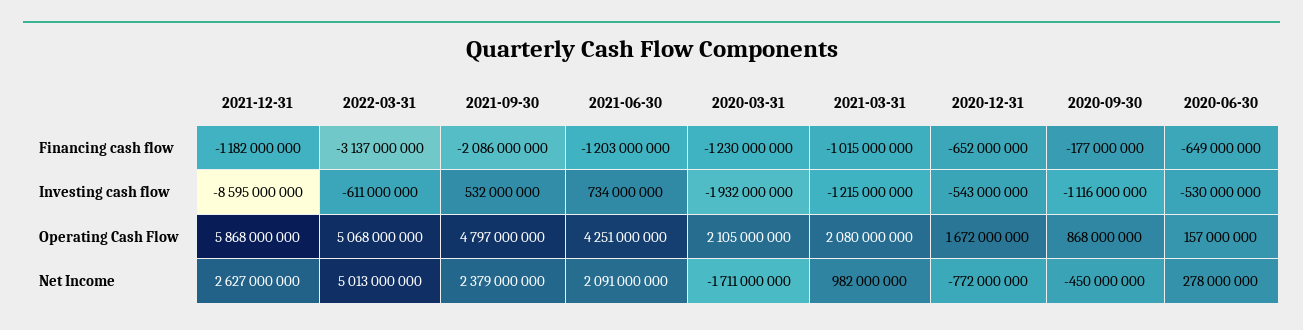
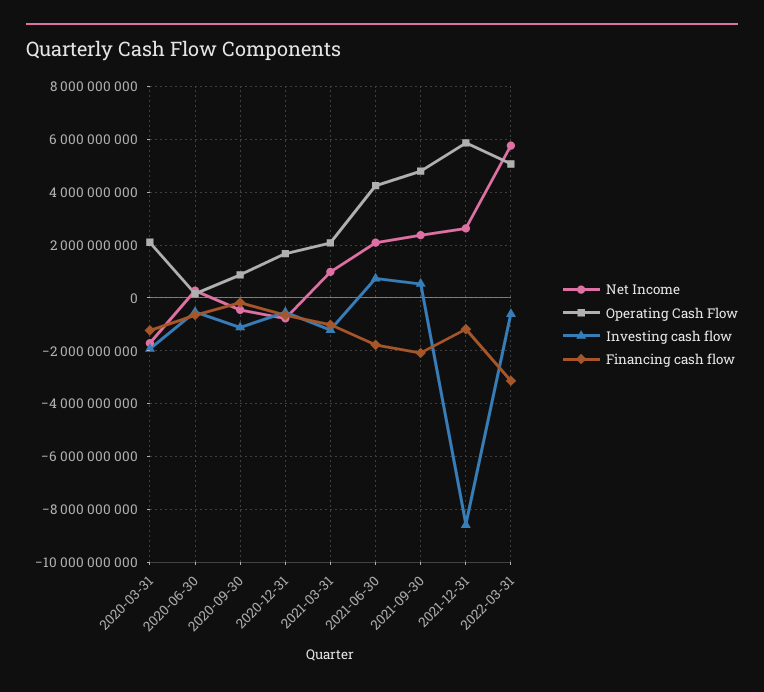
  {
    "Financing cash flow": {
      "2021-12-31": -1182000000,
      "2022-03-31": -3137000000,
      "2021-09-30": -2086000000,
-     "2021-06-30": -1203000000,
+     "2021-06-30": -1750000000,
      "2020-03-31": -1230000000,
      "2021-03-31": -1015000000,
      "2020-12-31": -652000000,
      "2020-09-30": -177000000,
      "2020-06-30": -649000000
    },
    "Investing cash flow": {
      "2021-12-31": -8595000000,
      "2022-03-31": -611000000,
      "2021-09-30": 532000000,
      "2021-06-30": 734000000,
      "2020-03-31": -1932000000,
      "2021-03-31": -1215000000,
      "2020-12-31": -543000000,
      "2020-09-30": -1116000000,
      "2020-06-30": -530000000
    },
    "Operating Cash Flow": {
      "2021-12-31": 5868000000,
      "2022-03-31": 5068000000,
      "2021-09-30": 4797000000,
      "2021-06-30": 4251000000,
      "2020-03-31": 2105000000,
      "2021-03-31": 2080000000,
      "2020-12-31": 1672000000,
      "2020-09-30": 868000000,
      "2020-06-30": 157000000
    },
    "Net Income": {
      "2021-12-31": 2627000000,
-     "2022-03-31": 5013000000,
+     "2022-03-31": 5750000000,
      "2021-09-30": 2379000000,
      "2021-06-30": 2091000000,
      "2020-03-31": -1711000000,
      "2021-03-31": 982000000,
      "2020-12-31": -772000000,
      "2020-09-30": -450000000,
      "2020-06-30": 278000000
    }
  }

